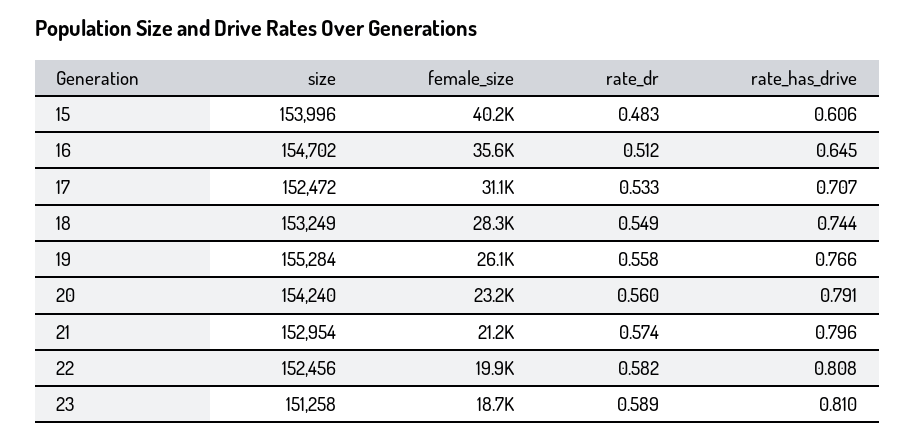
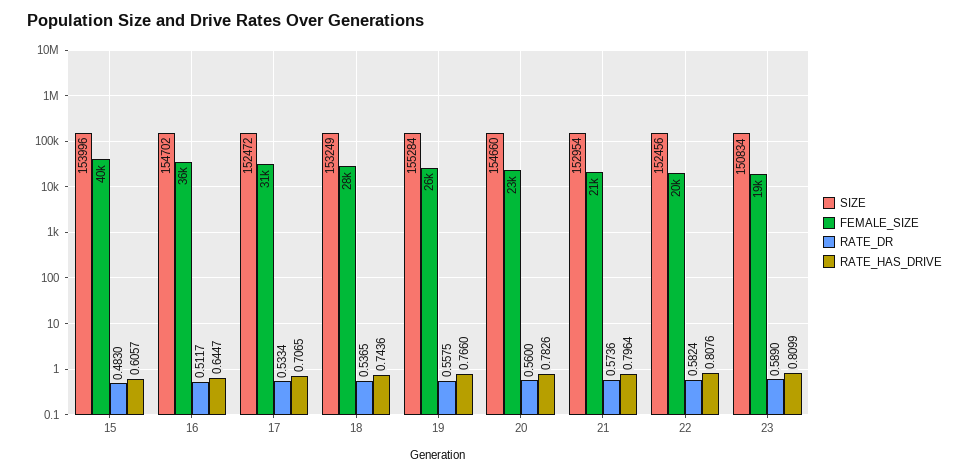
  {
    "size": {
      "15": 153996,
      "16": 154702,
      "17": 152472,
      "18": 153249,
      "19": 155284,
-     "20": 154240,
+     "20": 154660,
      "21": 152954,
      "22": 152456,
-     "23": 151258
+     "23": 150834
    },
    "female_size": {
      "15": 40200,
      "16": 35600,
      "17": 31100,
      "18": 28300,
      "19": 26100,
      "20": 23200,
      "21": 21200,
      "22": 19900,
      "23": 18700
    },
    "rate_dr": {
      "15": 0.483,
      "16": 0.5117,
      "17": 0.5334,
-     "18": 0.549,
+     "18": 0.5365,
      "19": 0.5575,
      "20": 0.56,
      "21": 0.5736,
      "22": 0.5824,
      "23": 0.589
    },
    "rate_has_drive": {
      "15": 0.6057,
      "16": 0.6447,
      "17": 0.7065,
      "18": 0.7436,
      "19": 0.766,
-     "20": 0.791,
+     "20": 0.7826,
      "21": 0.7964,
      "22": 0.8076,
      "23": 0.8099
    }
  }

